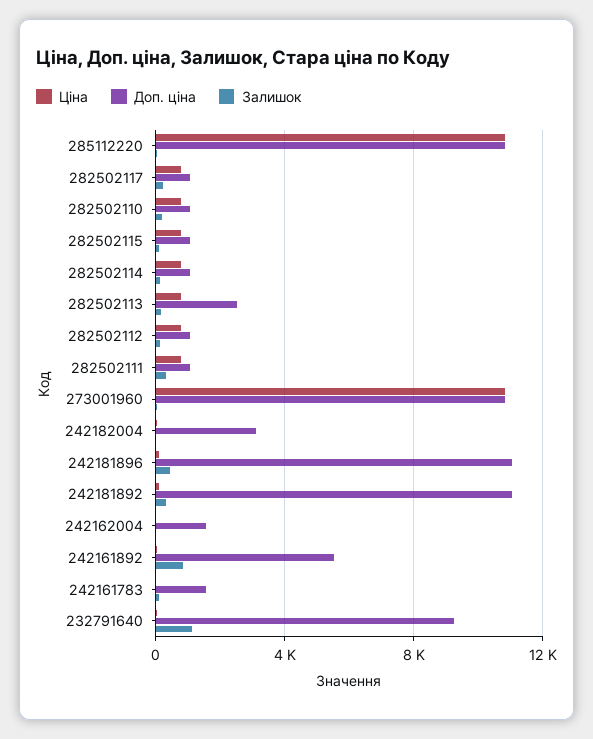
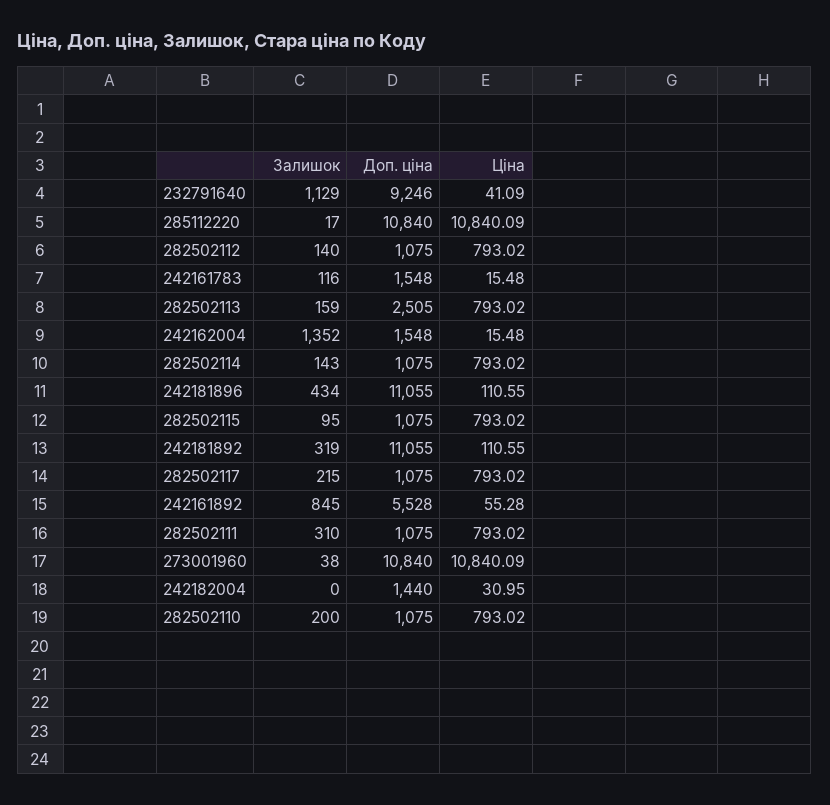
  {
    "Ціна": {
      "285112220": 10840.09,
      "282502117": 793.02,
      "282502110": 793.02,
      "282502115": 793.02,
      "282502114": 793.02,
      "282502113": 793.02,
      "282502112": 793.02,
      "282502111": 793.02,
      "273001960": 10840.09,
      "242182004": 30.95,
      "242181896": 110.55,
      "242181892": 110.55,
      "242162004": 15.48,
      "242161892": 55.28,
      "242161783": 15.48,
      "232791640": 41.09
    },
    "Доп. ціна": {
      "285112220": 10840,
      "282502117": 1075,
      "282502110": 1075,
      "282502115": 1075,
      "282502114": 1075,
      "282502113": 2505,
      "282502112": 1075,
      "282502111": 1075,
      "273001960": 10840,
-     "242182004": 3000,
+     "242182004": 1440,
      "242181896": 11055,
      "242181892": 11055,
      "242162004": 1548,
      "242161892": 5528,
      "242161783": 1548,
      "232791640": 9246
    },
    "Залишок": {
      "285112220": 17,
      "282502117": 215,
      "282502110": 200,
      "282502115": 95,
      "282502114": 143,
      "282502113": 159,
      "282502112": 140,
      "282502111": 310,
      "273001960": 38,
      "242182004": 0,
      "242181896": 434,
      "242181892": 319,
-     "242162004": 0,
+     "242162004": 1352,
      "242161892": 845,
      "242161783": 116,
      "232791640": 1129
    }
  }

